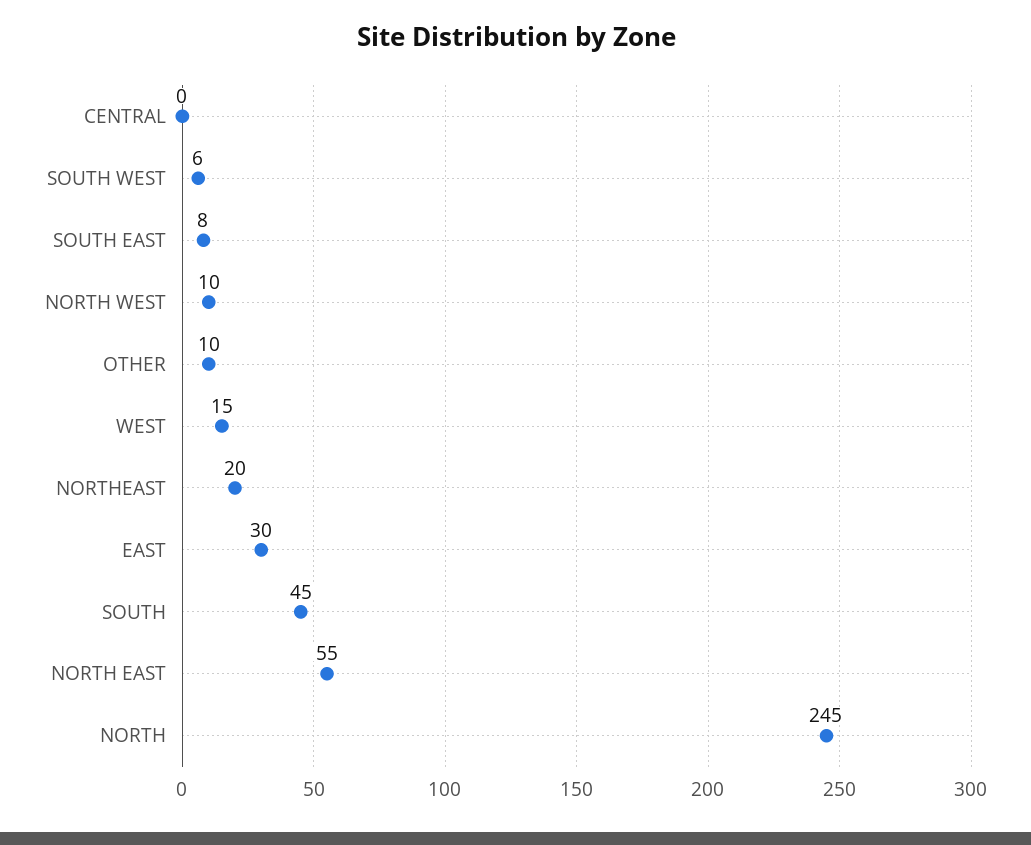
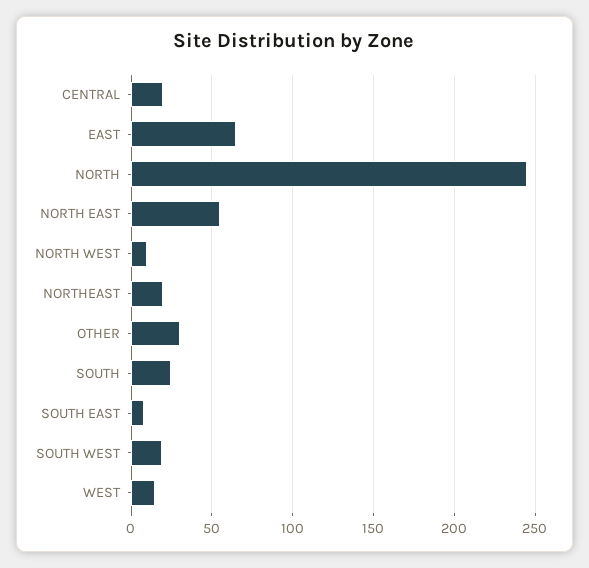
  {
-   "CENTRAL": 0,
+   "CENTRAL": 20,
-   "SOUTH WEST": 6,
+   "SOUTH WEST": 20,
    "SOUTH EAST": 8,
    "NORTH WEST": 10,
-   "OTHER": 10,
+   "OTHER": 30,
    "WEST": 15,
    "NORTHEAST": 20,
-   "EAST": 30,
+   "EAST": 65,
-   "SOUTH": 45,
+   "SOUTH": 25,
    "NORTH EAST": 55,
    "NORTH": 245
  }

